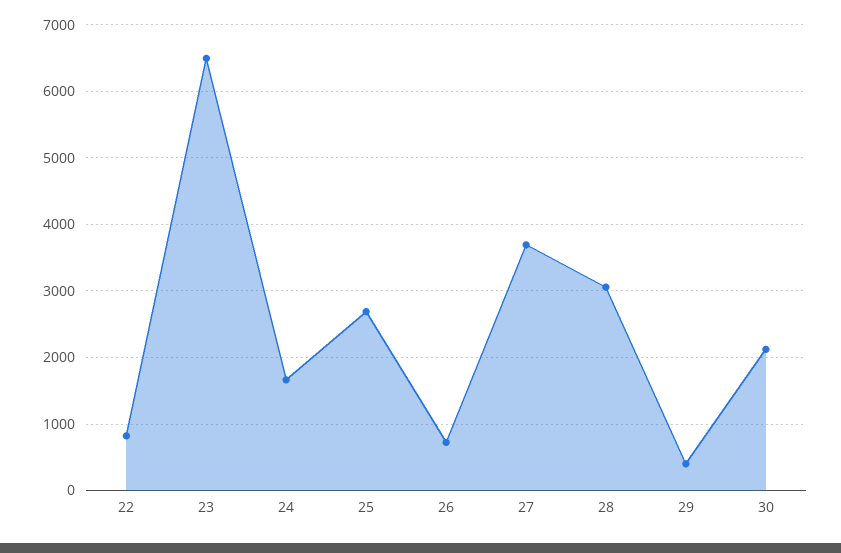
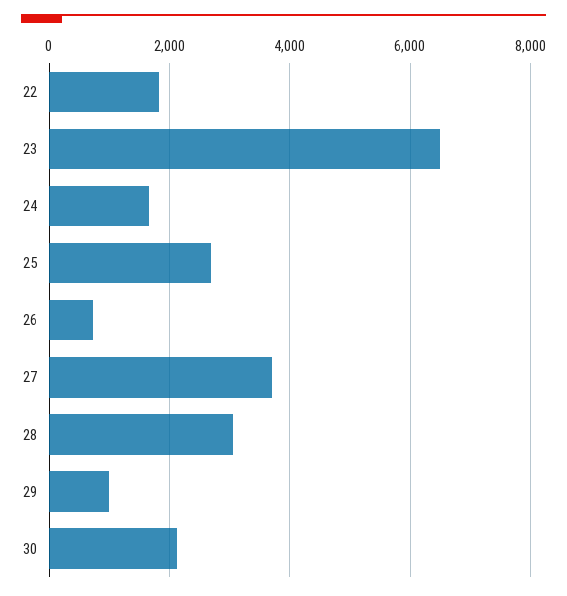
  {
-   "22": 800,
+   "22": 1800,
    "23": 6500,
    "24": 1700,
    "25": 2700,
    "26": 700,
    "27": 3700,
    "28": 3100,
-   "29": 400,
+   "29": 1000,
    "30": 2100
  }

